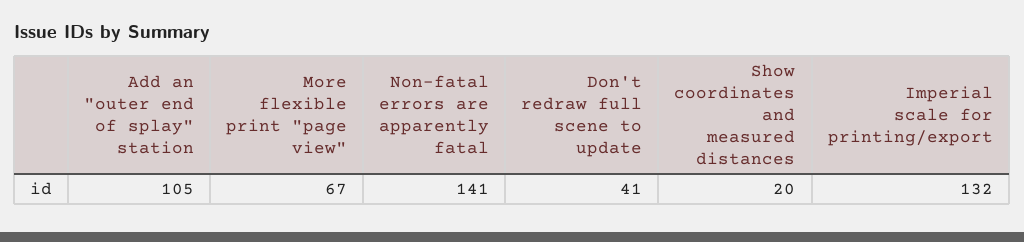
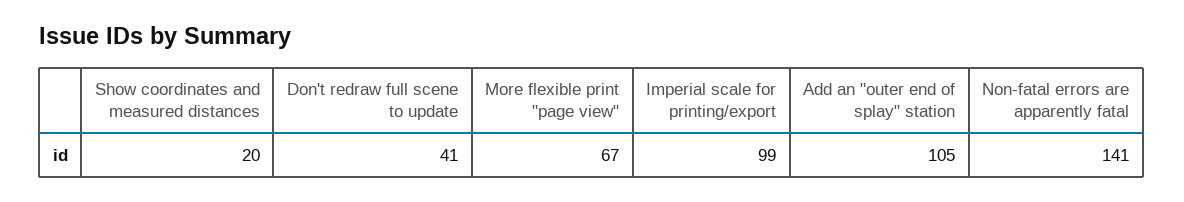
  {
    "Add an \"outer end of splay\" station": 105,
    "More flexible print \"page view\"": 67,
    "Non-fatal errors are apparently fatal": 141,
    "Don't redraw full scene to update": 41,
    "Show coordinates and measured distances": 20,
-   "Imperial scale for printing/export": 132
+   "Imperial scale for printing/export": 99
  }

